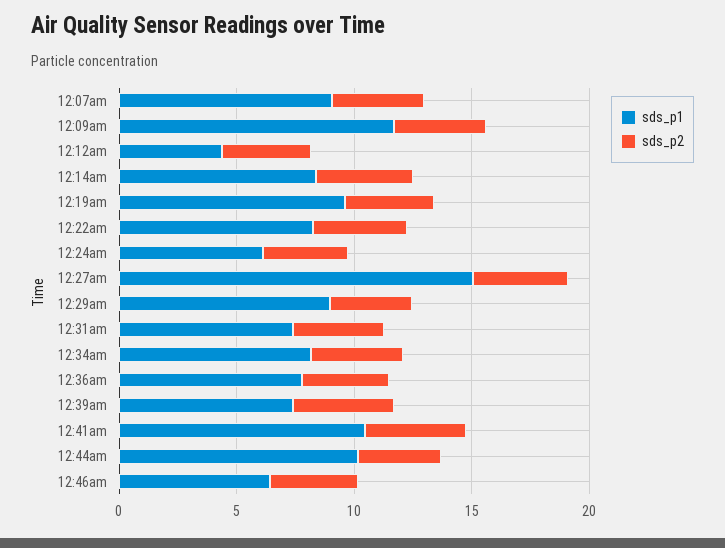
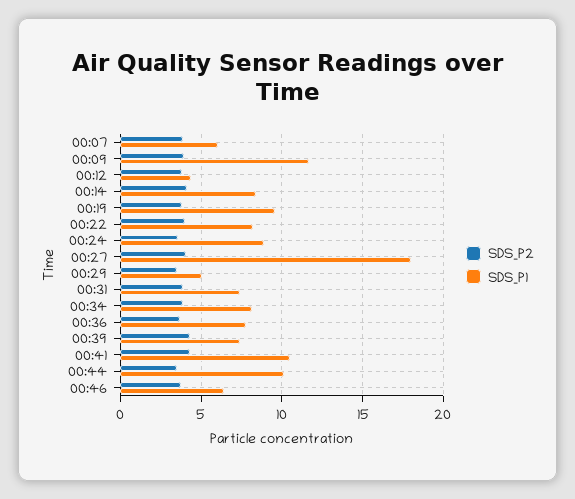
  {
    "sds_p1": {
-     "12:07am": 9,
+     "12:07am": 6,
      "12:09am": 11.5,
      "12:12am": 4.5,
      "12:14am": 8.5,
      "12:19am": 9.5,
      "12:22am": 8,
-     "12:24am": 6,
+     "12:24am": 9,
-     "12:27am": 15,
+     "12:27am": 18,
-     "12:29am": 9,
+     "12:29am": 5,
      "12:31am": 7.5,
      "12:34am": 8,
      "12:36am": 8,
      "12:39am": 7.5,
      "12:41am": 10.5,
      "12:44am": 10,
      "12:46am": 6.5
    },
    "sds_p2": {
      "12:07am": 4,
      "12:09am": 4,
      "12:12am": 4,
      "12:14am": 4,
      "12:19am": 4,
      "12:22am": 4,
      "12:24am": 3.5,
      "12:27am": 4,
      "12:29am": 3.5,
      "12:31am": 4,
      "12:34am": 4,
      "12:36am": 3.5,
      "12:39am": 4.5,
      "12:41am": 4.5,
      "12:44am": 3.5,
      "12:46am": 4
    }
  }

